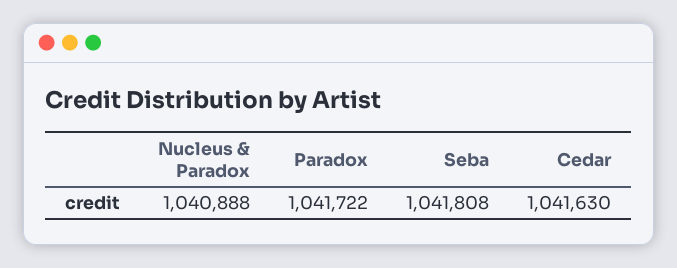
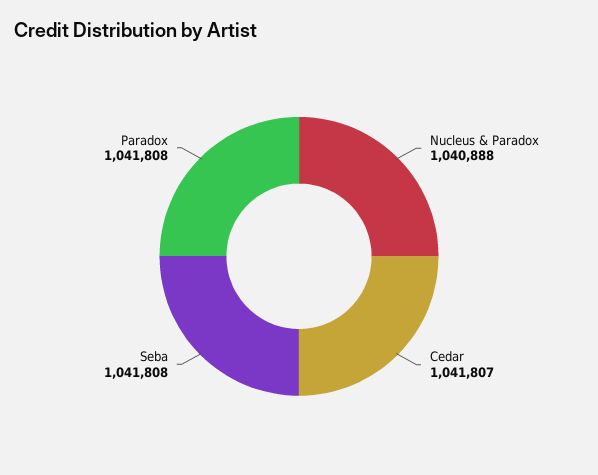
  {
    "Nucleus & Paradox": 1040888,
-   "Paradox": 1041722,
+   "Paradox": 1041808,
    "Seba": 1041808,
-   "Cedar": 1041630
+   "Cedar": 1041807
  }

